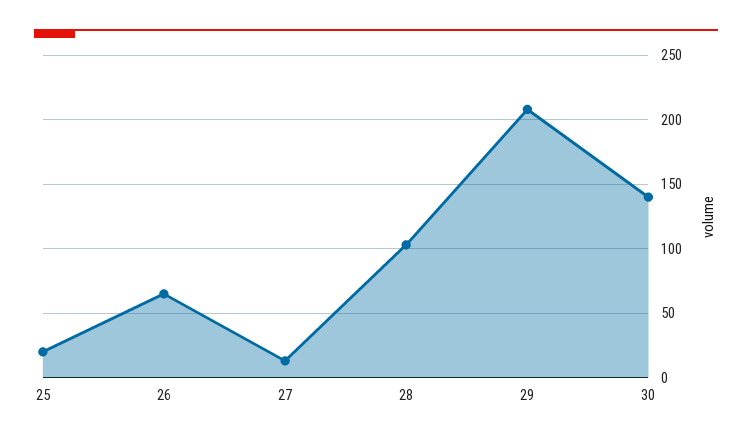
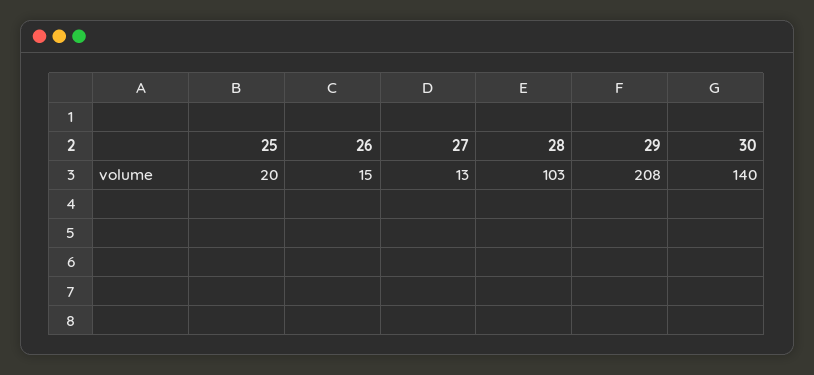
  {
    "25": 20,
-   "26": 65,
+   "26": 15,
    "27": 13,
    "28": 103,
    "29": 208,
    "30": 140
  }

